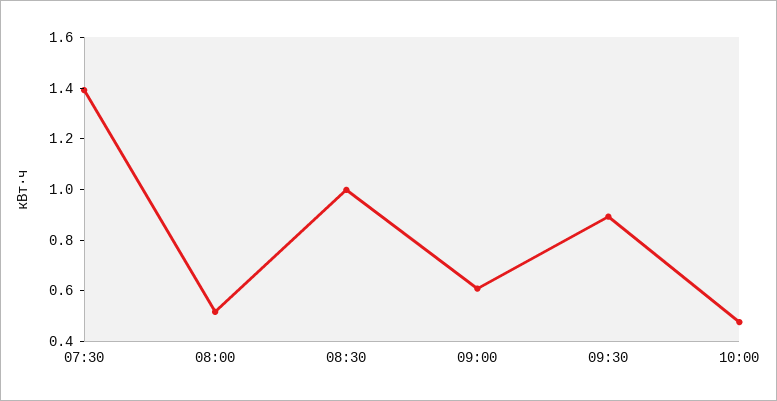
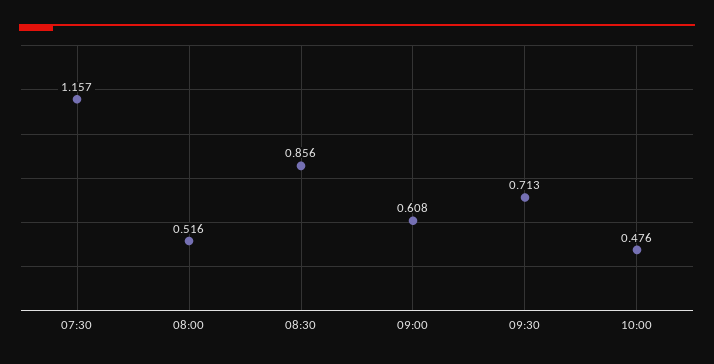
  {
-   "07:30": 1.4,
+   "07:30": 1.157,
    "08:00": 0.516,
-   "08:30": 1,
+   "08:30": 0.856,
    "09:00": 0.608,
-   "09:30": 0.9,
+   "09:30": 0.713,
    "10:00": 0.476
  }

